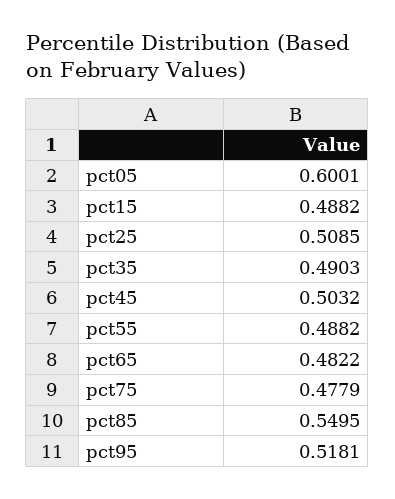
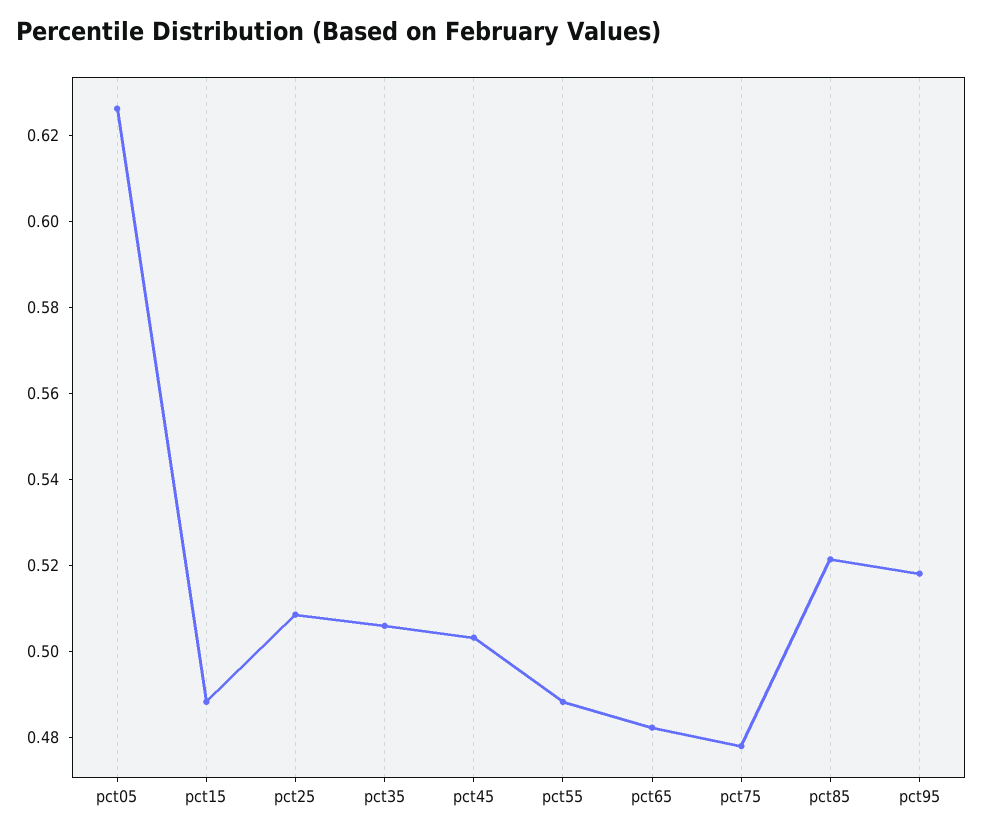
  {
-   "pct05": 0.6001,
+   "pct05": 0.625,
    "pct15": 0.4882,
    "pct25": 0.5085,
-   "pct35": 0.4903,
+   "pct35": 0.505,
    "pct45": 0.5032,
    "pct55": 0.4882,
    "pct65": 0.4822,
    "pct75": 0.4779,
-   "pct85": 0.5495,
+   "pct85": 0.52,
    "pct95": 0.5181
  }

